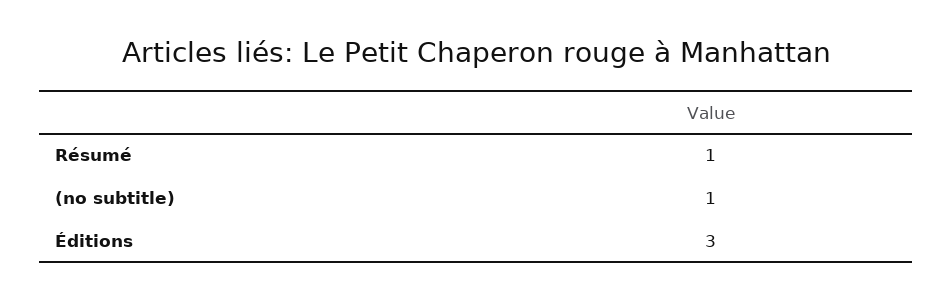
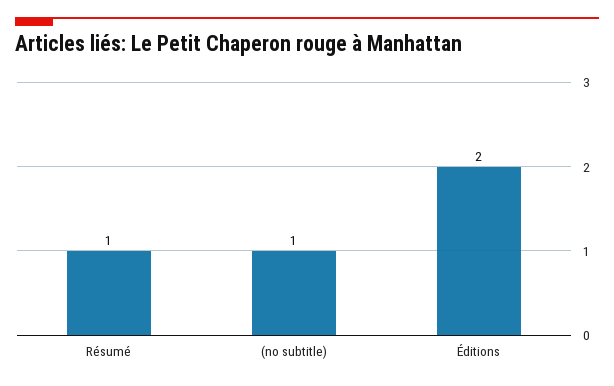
  {
    "Résumé": 1,
    "(no subtitle)": 1,
-   "Éditions": 3
+   "Éditions": 2
  }

